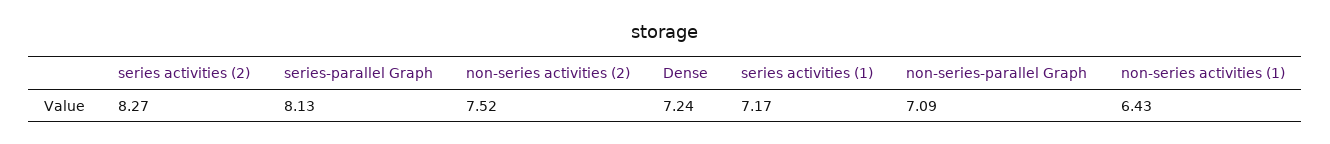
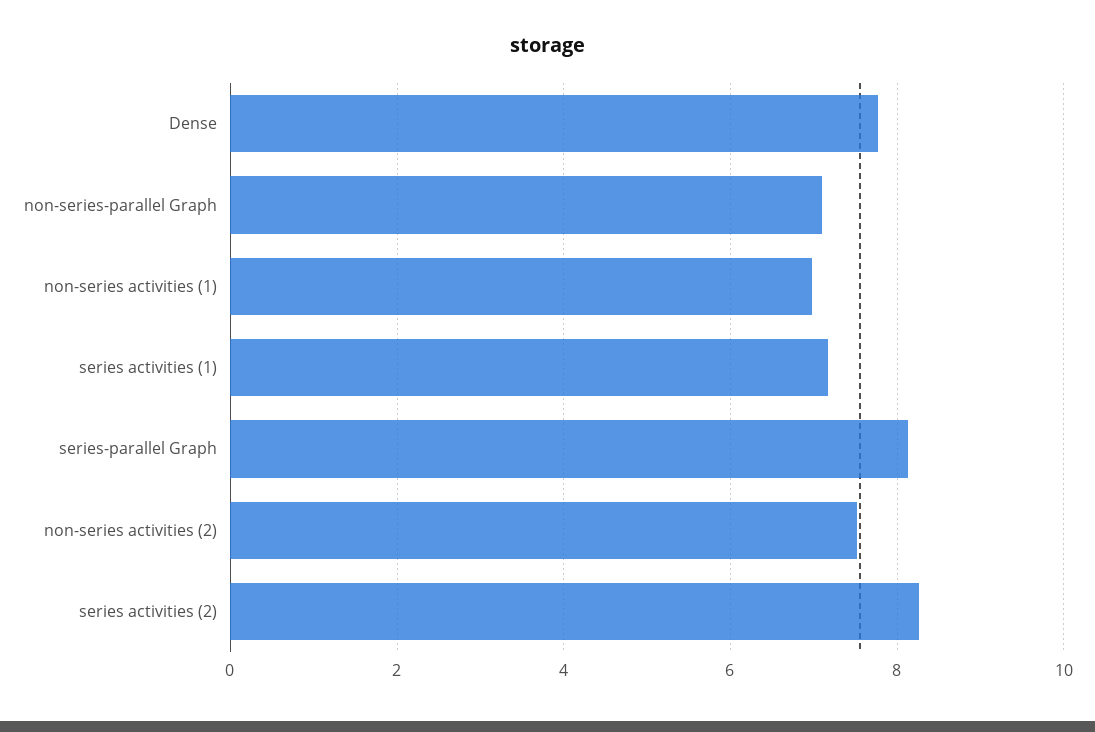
  {
    "series activities (2)": 8.27,
    "series-parallel Graph": 8.13,
    "non-series activities (2)": 7.52,
-   "Dense": 7.24,
+   "Dense": 7.8,
    "series activities (1)": 7.17,
    "non-series-parallel Graph": 7.09,
-   "non-series activities (1)": 6.43
+   "non-series activities (1)": 7
  }

